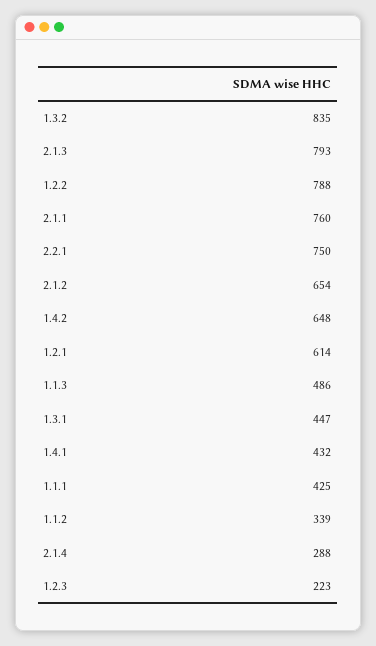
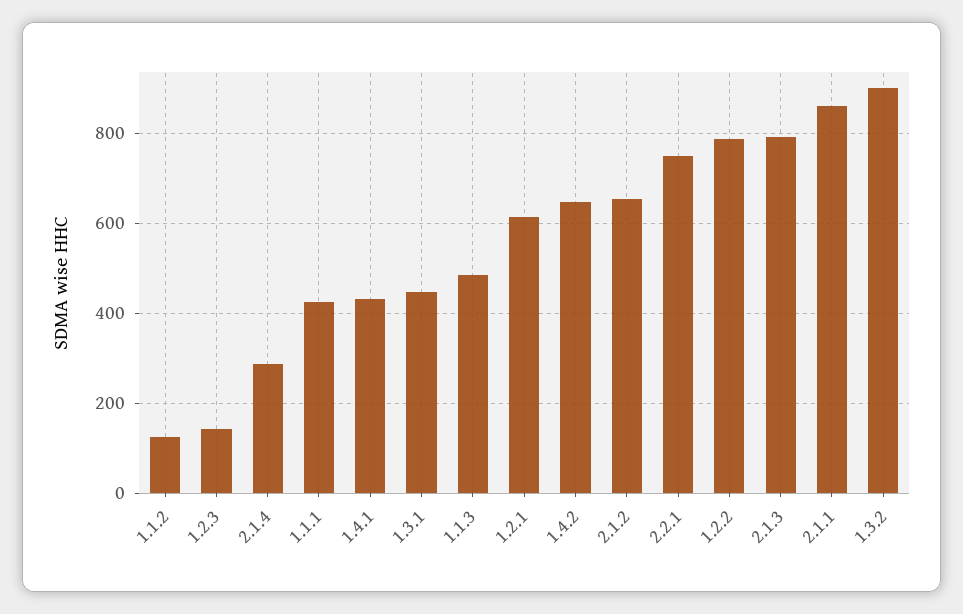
  {
-   "1.3.2": 835,
+   "1.3.2": 900,
    "2.1.3": 793,
    "1.2.2": 788,
-   "2.1.1": 760,
+   "2.1.1": 860,
    "2.2.1": 750,
    "2.1.2": 654,
    "1.4.2": 648,
    "1.2.1": 614,
    "1.1.3": 486,
    "1.3.1": 447,
    "1.4.1": 432,
    "1.1.1": 425,
-   "1.1.2": 339,
+   "1.1.2": 120,
    "2.1.4": 288,
-   "1.2.3": 223
+   "1.2.3": 140
  }

